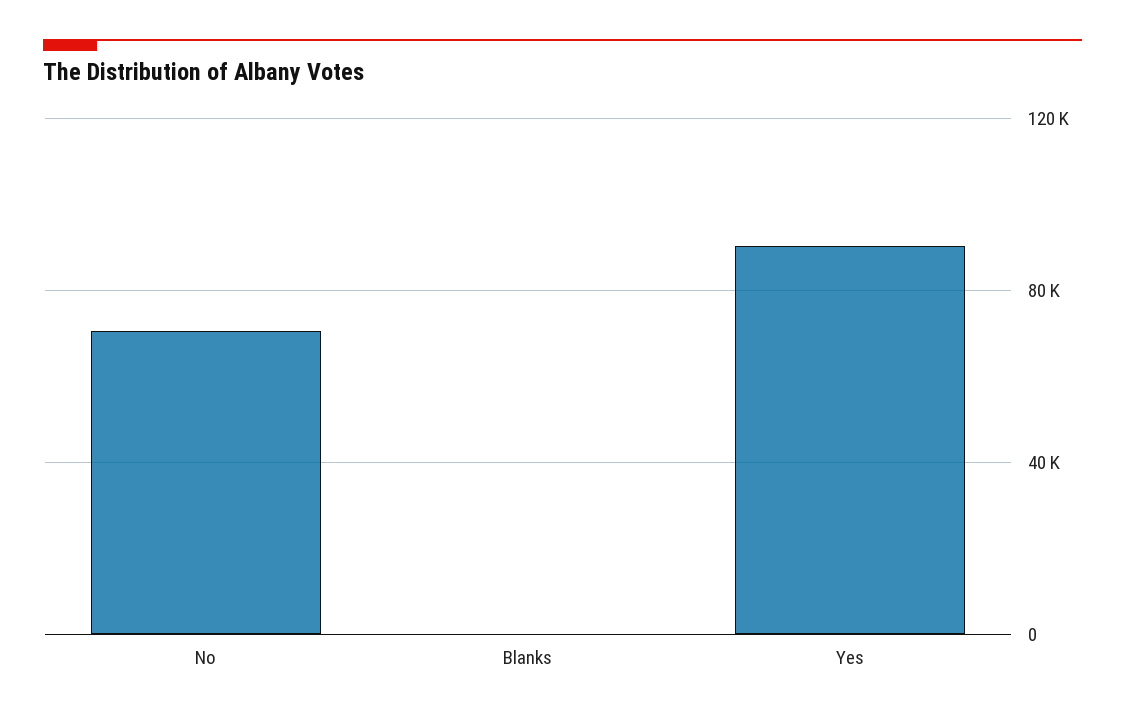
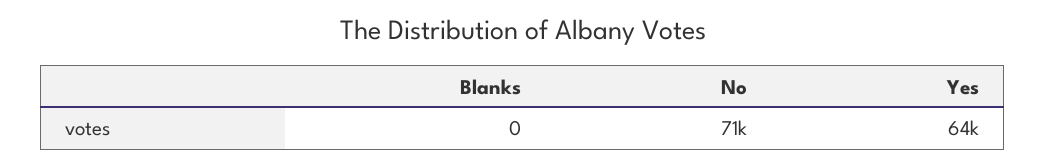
  {
    "No": 71000,
    "Blanks": 0,
-   "Yes": 90000
+   "Yes": 64000
  }

